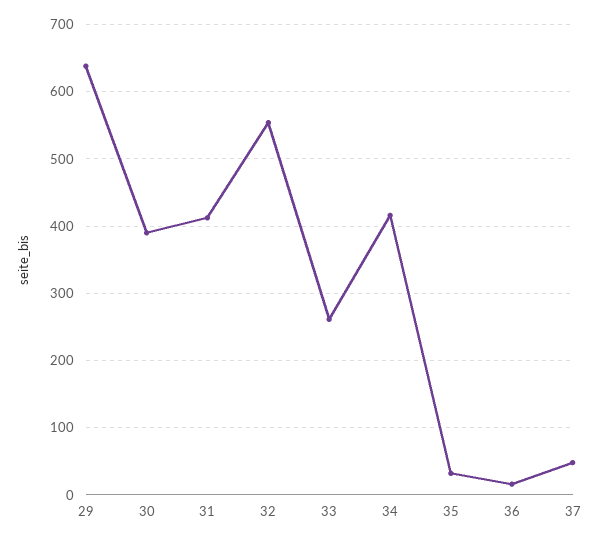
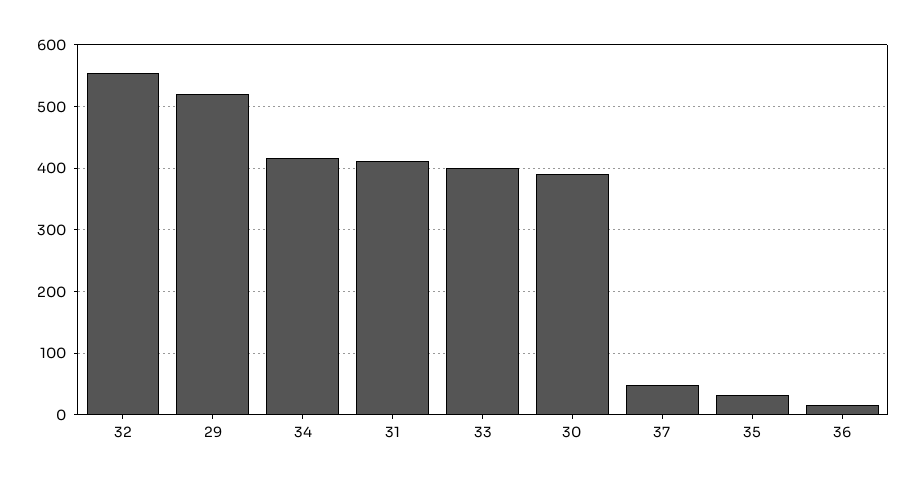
  {
-   "29": 640,
+   "29": 520,
    "30": 390,
    "31": 410,
    "32": 550,
-   "33": 260,
+   "33": 400,
    "34": 420,
    "35": 30,
    "36": 20,
    "37": 50
  }

